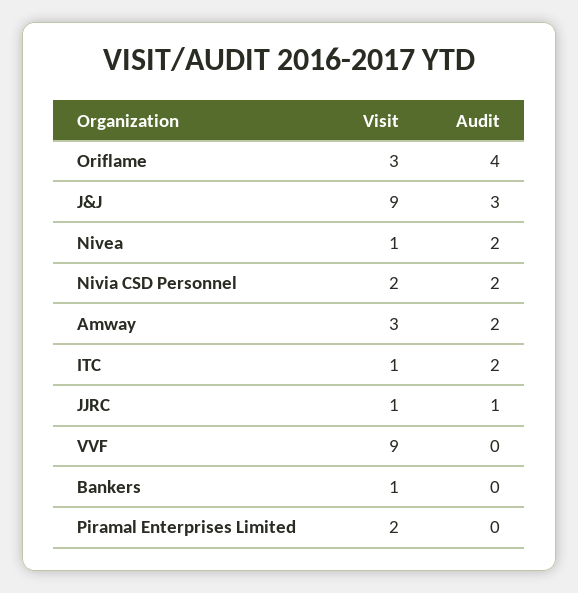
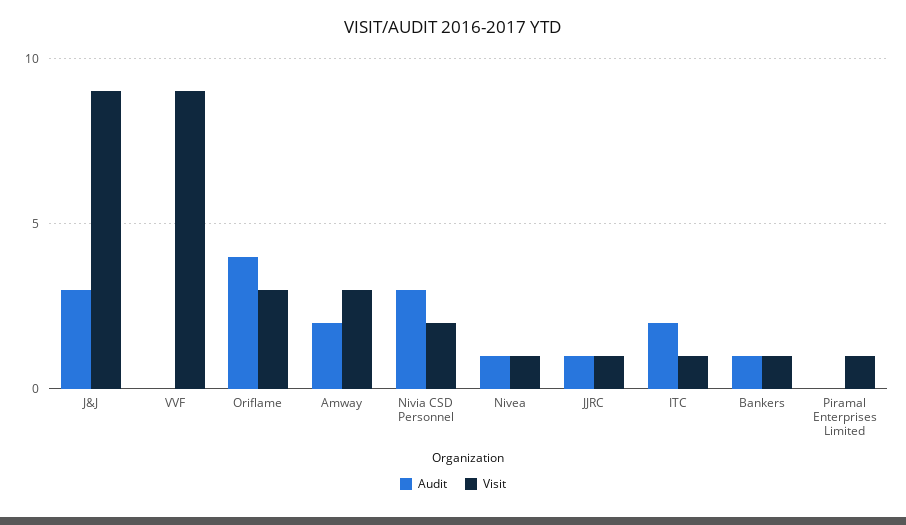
  {
    "Visit": {
      "Oriflame": 3,
      "J&J": 9,
      "Nivea": 1,
      "Nivia CSD Personnel": 2,
      "Amway": 3,
      "ITC": 1,
      "JJRC": 1,
      "VVF": 9,
      "Bankers": 1,
-     "Piramal Enterprises Limited": 2
+     "Piramal Enterprises Limited": 1
    },
    "Audit": {
      "Oriflame": 4,
      "J&J": 3,
-     "Nivea": 2,
+     "Nivea": 1,
-     "Nivia CSD Personnel": 2,
+     "Nivia CSD Personnel": 3,
      "Amway": 2,
      "ITC": 2,
      "JJRC": 1,
      "VVF": 0,
-     "Bankers": 0,
+     "Bankers": 1,
      "Piramal Enterprises Limited": 0
    }
  }

